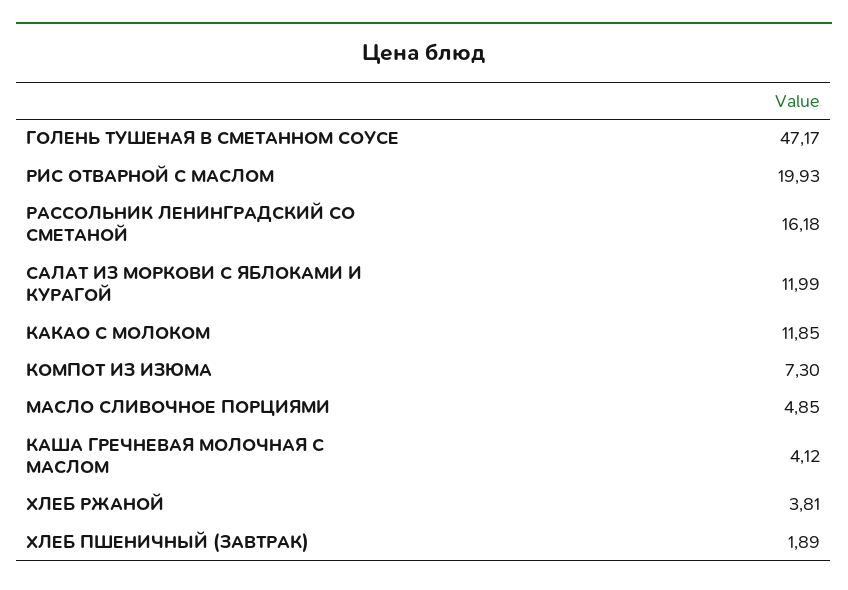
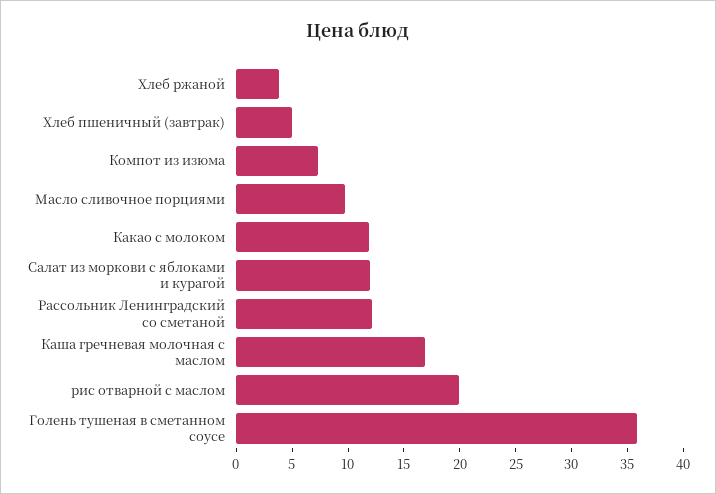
  {
-   "ГОЛЕНЬ ТУШЕНАЯ В СМЕТАННОМ СОУСЕ": 47.17,
+   "ГОЛЕНЬ ТУШЕНАЯ В СМЕТАННОМ СОУСЕ": 36,
    "РИС ОТВАРНОЙ С МАСЛОМ": 19.93,
-   "РАССОЛЬНИК ЛЕНИНГРАДСКИЙ СО СМЕТАНОЙ": 16.18,
+   "РАССОЛЬНИК ЛЕНИНГРАДСКИЙ СО СМЕТАНОЙ": 12,
    "САЛАТ ИЗ МОРКОВИ С ЯБЛОКАМИ И КУРАГОЙ": 11.99,
    "КАКАО С МОЛОКОМ": 11.85,
    "КОМПОТ ИЗ ИЗЮМА": 7.3,
-   "МАСЛО СЛИВОЧНОЕ ПОРЦИЯМИ": 4.85,
+   "МАСЛО СЛИВОЧНОЕ ПОРЦИЯМИ": 10,
-   "КАША ГРЕЧНЕВАЯ МОЛОЧНАЯ С МАСЛОМ": 4.12,
+   "КАША ГРЕЧНЕВАЯ МОЛОЧНАЯ С МАСЛОМ": 17,
    "ХЛЕБ РЖАНОЙ": 3.81,
-   "ХЛЕБ ПШЕНИЧНЫЙ (ЗАВТРАК)": 1.89
+   "ХЛЕБ ПШЕНИЧНЫЙ (ЗАВТРАК)": 5
  }

